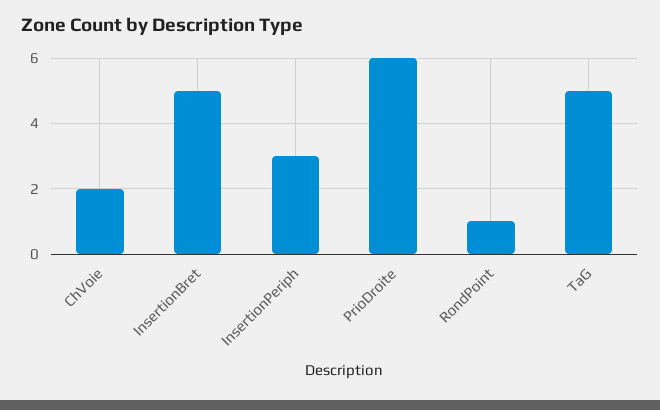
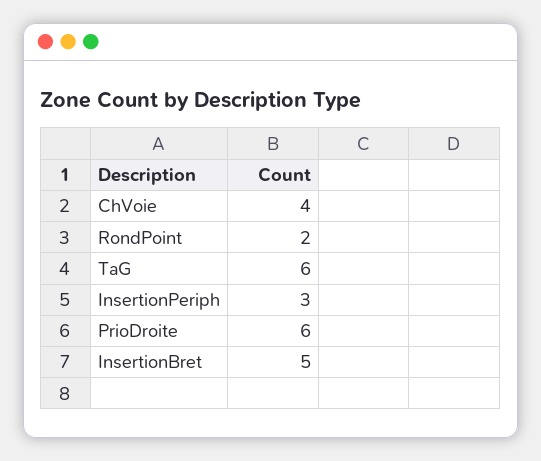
  {
-   "ChVoie": 2,
+   "ChVoie": 4,
    "InsertionBret": 5,
    "InsertionPeriph": 3,
    "PrioDroite": 6,
-   "RondPoint": 1,
+   "RondPoint": 2,
-   "TaG": 5
+   "TaG": 6
  }

